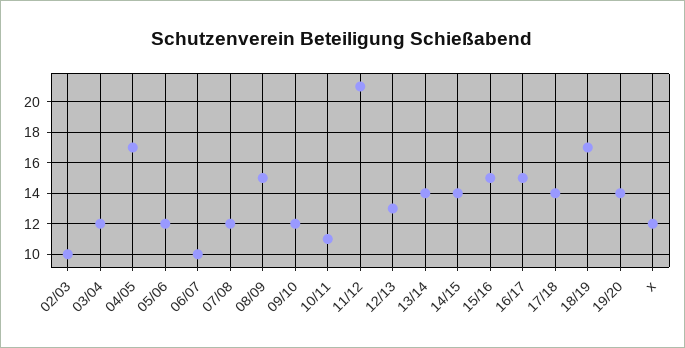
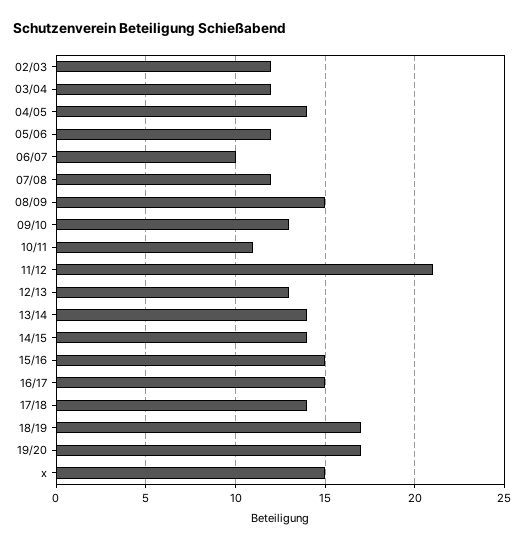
  {
-   "02/03": 10,
+   "02/03": 12,
    "03/04": 12,
-   "04/05": 17,
+   "04/05": 14,
    "05/06": 12,
    "06/07": 10,
    "07/08": 12,
    "08/09": 15,
-   "09/10": 12,
+   "09/10": 13,
    "10/11": 11,
    "11/12": 21,
    "12/13": 13,
    "13/14": 14,
    "14/15": 14,
    "15/16": 15,
    "16/17": 15,
    "17/18": 14,
    "18/19": 17,
-   "19/20": 14,
+   "19/20": 17,
-   "x": 12
+   "x": 15
  }

